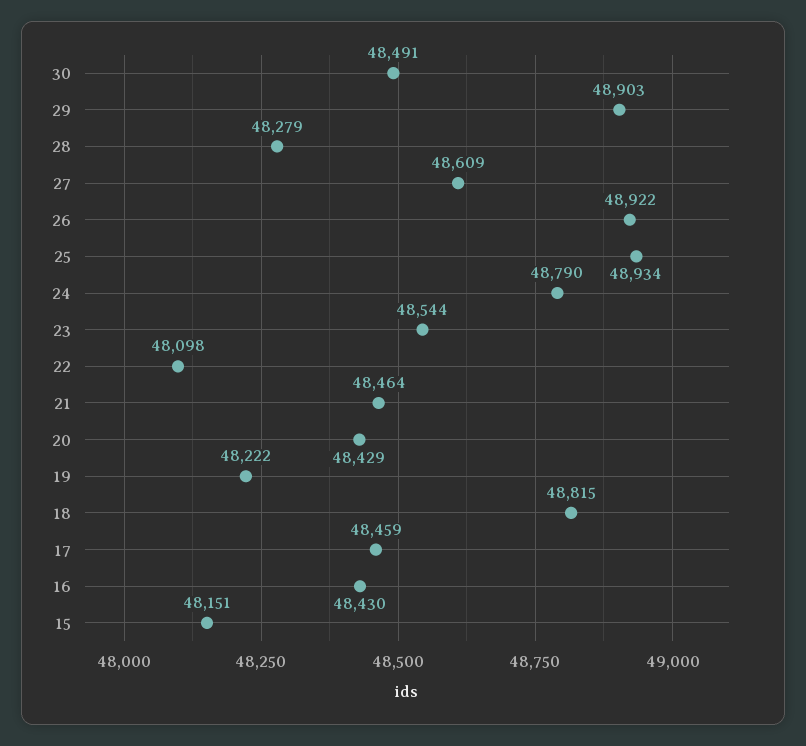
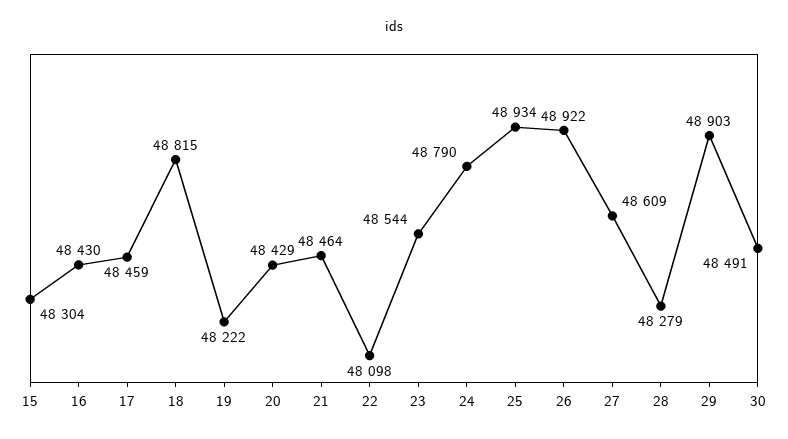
  {
    "30": 48491,
    "29": 48903,
    "28": 48279,
    "27": 48609,
    "26": 48922,
    "25": 48934,
    "24": 48790,
    "23": 48544,
    "22": 48098,
    "21": 48464,
    "20": 48429,
    "19": 48222,
    "18": 48815,
    "17": 48459,
    "16": 48430,
-   "15": 48151
+   "15": 48304
  }

